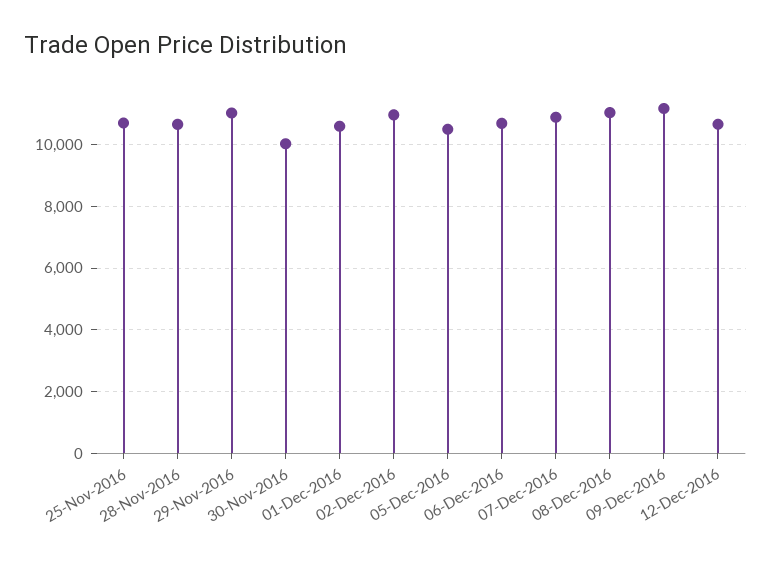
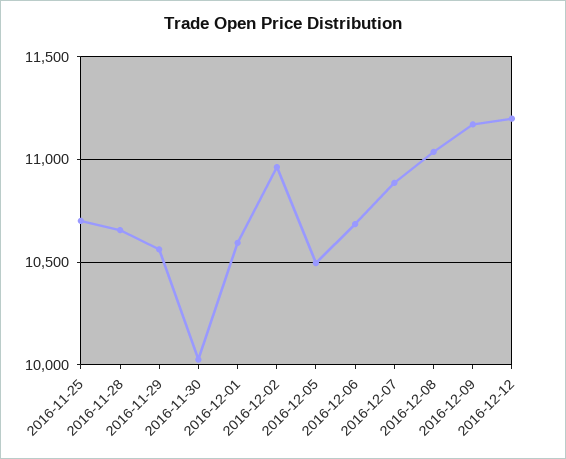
  {
    "25-Nov-2016": 10700,
    "28-Nov-2016": 10650,
-   "29-Nov-2016": 11000,
+   "29-Nov-2016": 10550,
    "30-Nov-2016": 10050,
    "01-Dec-2016": 10600,
    "02-Dec-2016": 10950,
    "05-Dec-2016": 10500,
    "06-Dec-2016": 10700,
    "07-Dec-2016": 10900,
    "08-Dec-2016": 11050,
    "09-Dec-2016": 11150,
-   "12-Dec-2016": 10600
+   "12-Dec-2016": 11200
  }

